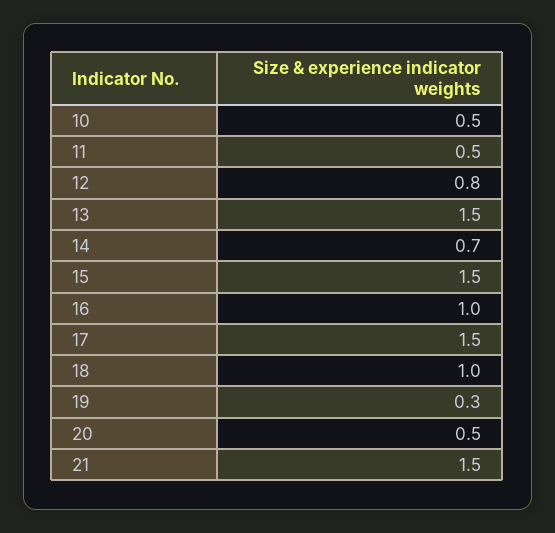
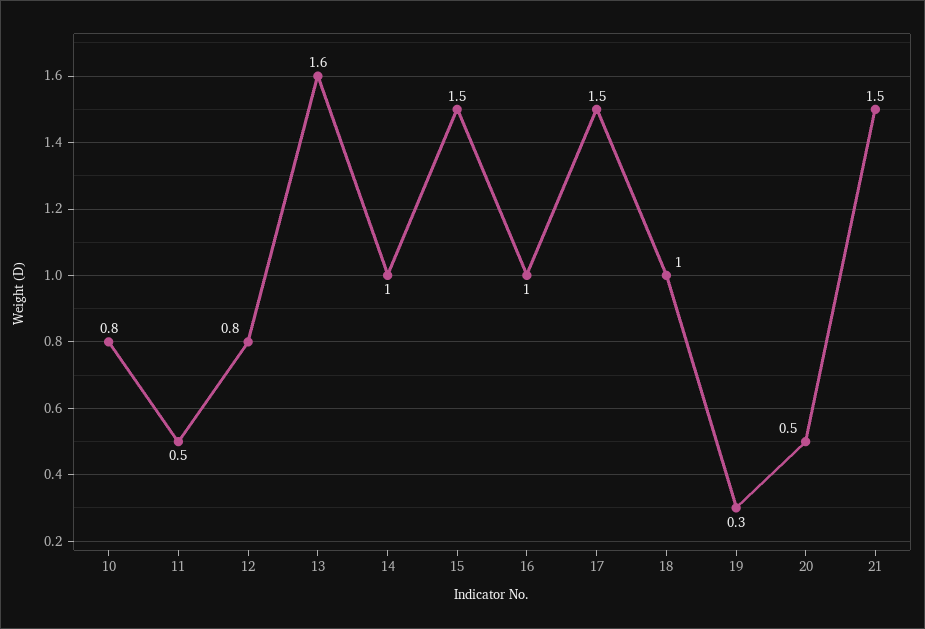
  {
-   "10": 0.5,
+   "10": 0.8,
    "11": 0.5,
    "12": 0.8,
-   "13": 1.5,
+   "13": 1.6,
-   "14": 0.7,
+   "14": 1,
    "15": 1.5,
    "16": 1,
    "17": 1.5,
    "18": 1,
    "19": 0.3,
    "20": 0.5,
    "21": 1.5
  }

